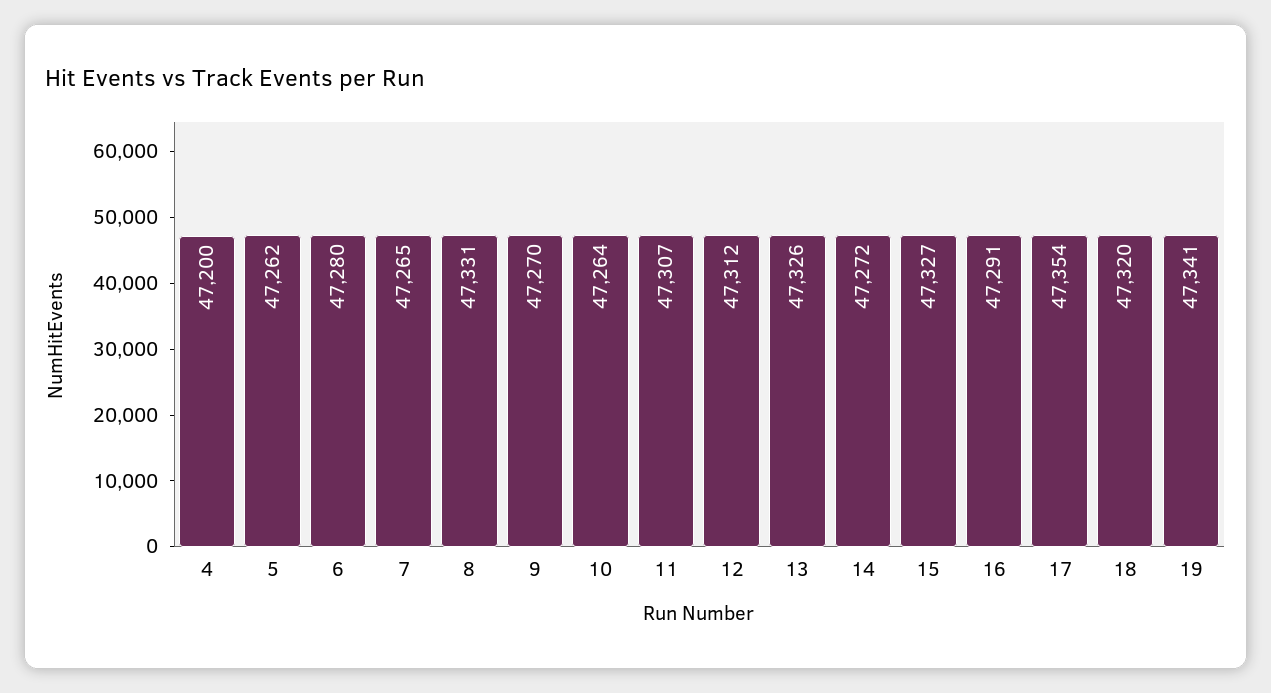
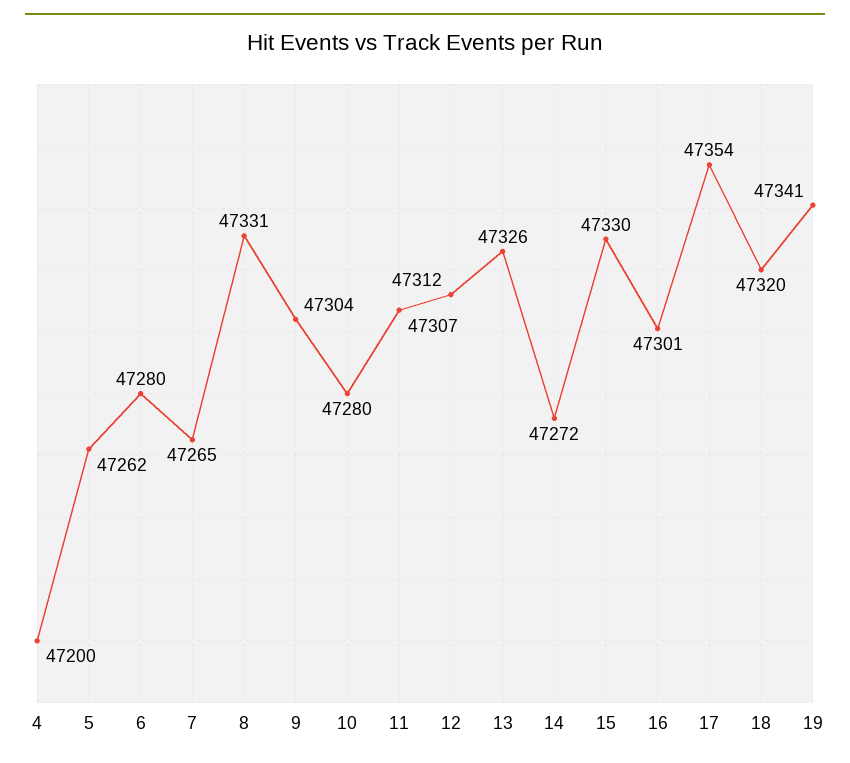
  {
    "4": 47200,
    "5": 47262,
    "6": 47280,
    "7": 47265,
    "8": 47331,
-   "9": 47270,
+   "9": 47304,
-   "10": 47264,
+   "10": 47280,
    "11": 47307,
    "12": 47312,
    "13": 47326,
    "14": 47272,
-   "15": 47327,
+   "15": 47330,
-   "16": 47291,
+   "16": 47301,
    "17": 47354,
    "18": 47320,
    "19": 47341
  }

